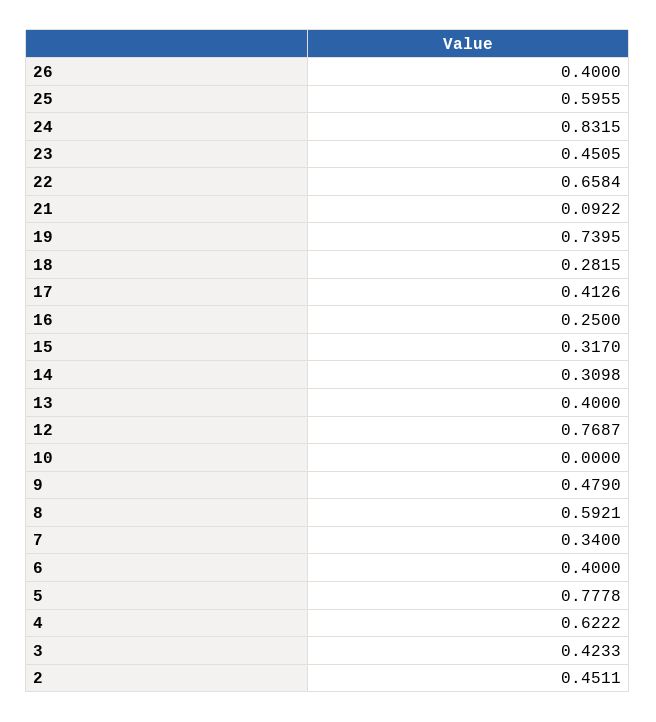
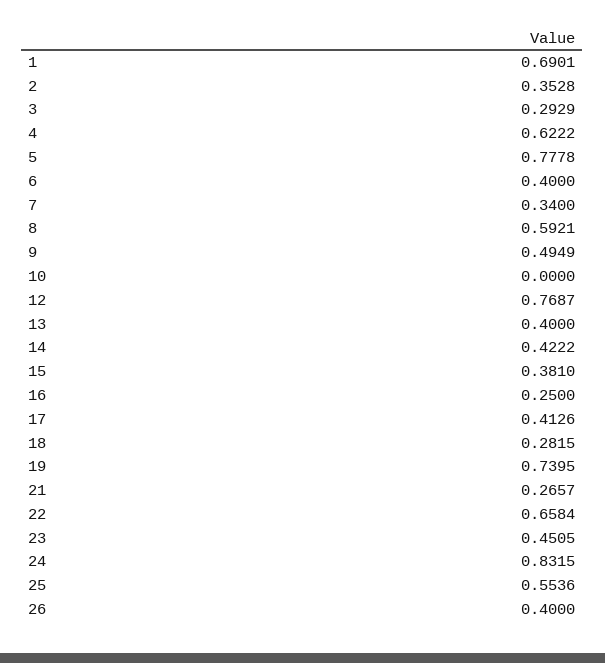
  {
    "26": 0.4,
-   "25": 0.5955,
+   "25": 0.5536,
    "24": 0.8315,
    "23": 0.4505,
    "22": 0.6584,
-   "21": 0.0922,
+   "21": 0.2657,
    "19": 0.7395,
    "18": 0.2815,
    "17": 0.4126,
    "16": 0.25,
-   "15": 0.317,
+   "15": 0.381,
-   "14": 0.3098,
+   "14": 0.4222,
    "13": 0.4,
    "12": 0.7687,
    "10": 0,
-   "9": 0.479,
+   "9": 0.4949,
    "8": 0.5921,
    "7": 0.34,
    "6": 0.4,
    "5": 0.7778,
    "4": 0.6222,
-   "3": 0.4233,
+   "3": 0.2929,
-   "2": 0.4511
+   "2": 0.3528,
+   "1": 0.6901
  }

